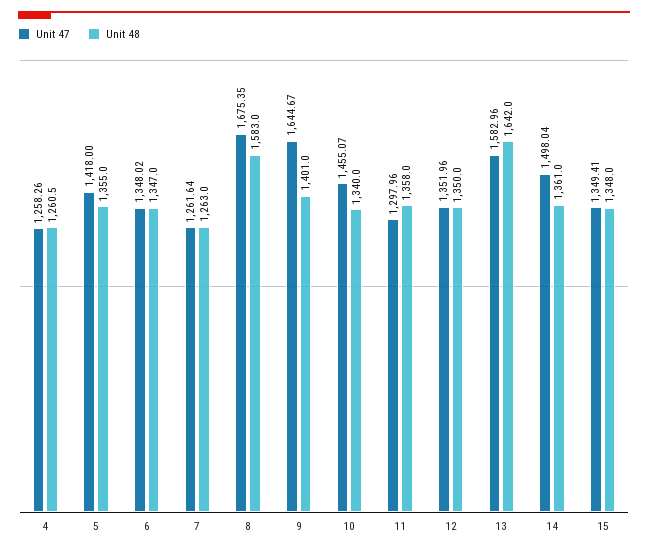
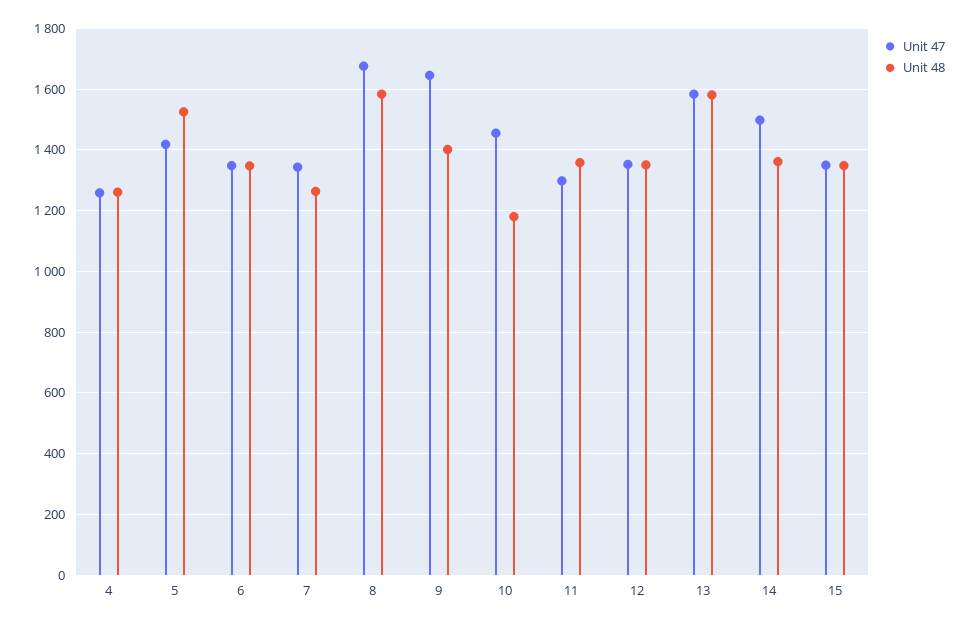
  {
    "Unit 47": {
      "4": 1258.26,
      "5": 1418,
      "6": 1348.02,
-     "7": 1261.64,
+     "7": 1340,
      "8": 1675.35,
      "9": 1644.67,
      "10": 1455.07,
      "11": 1297.96,
      "12": 1351.96,
      "13": 1582.96,
      "14": 1498.04,
      "15": 1349.41
    },
    "Unit 48": {
      "4": 1260.5,
-     "5": 1355,
+     "5": 1520,
      "6": 1347,
      "7": 1263,
      "8": 1583,
      "9": 1401,
-     "10": 1340,
+     "10": 1180,
      "11": 1358,
      "12": 1350,
-     "13": 1642,
+     "13": 1580,
      "14": 1361,
      "15": 1348
    }
  }

